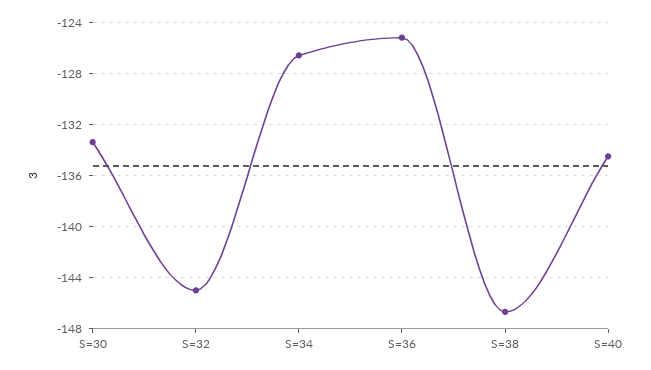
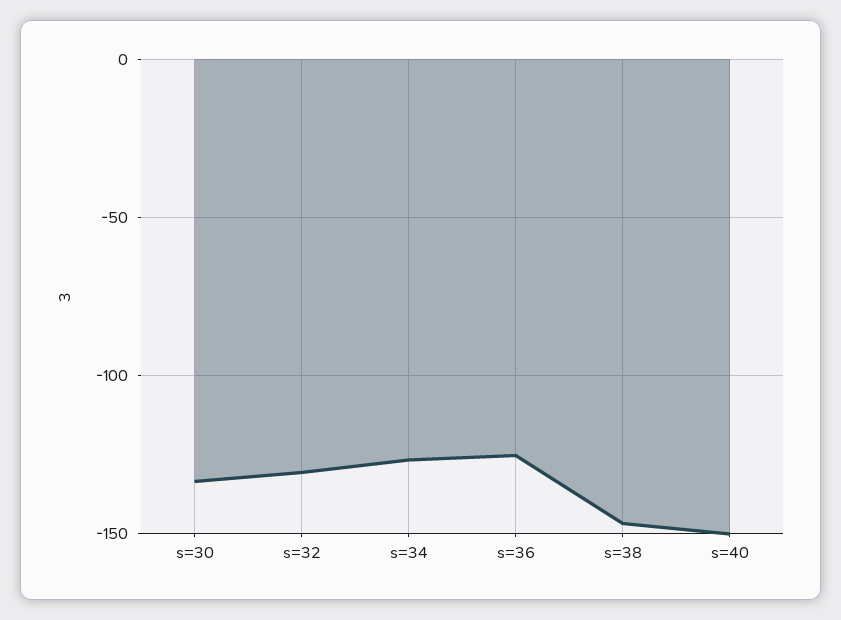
  {
    "S=30": -133.5,
-   "S=32": -145,
+   "S=32": -130,
    "S=34": -126.5,
    "S=36": -125,
    "S=38": -146.5,
-   "S=40": -134.5
+   "S=40": -150
  }

